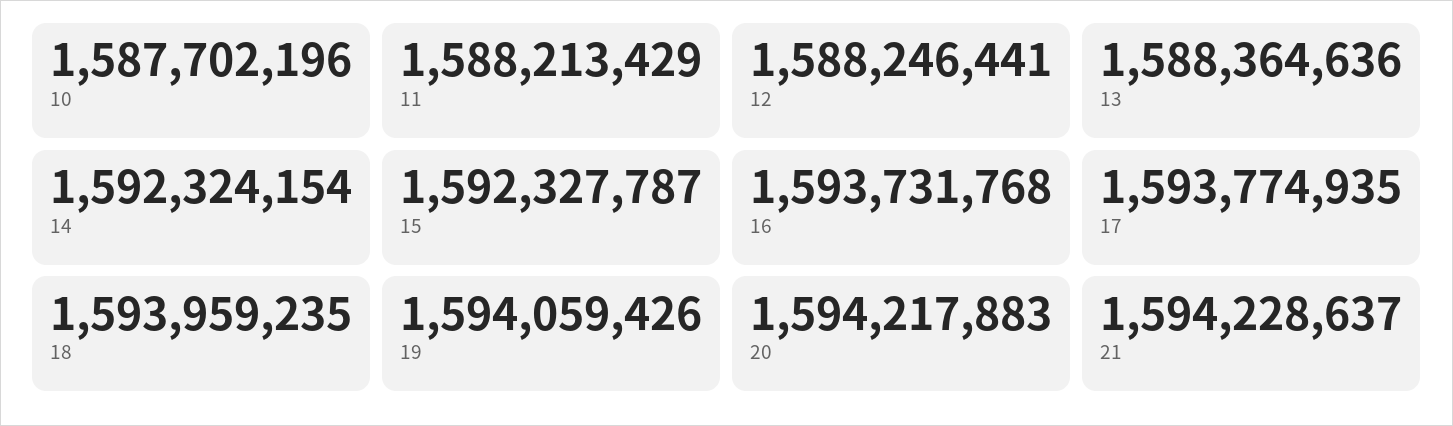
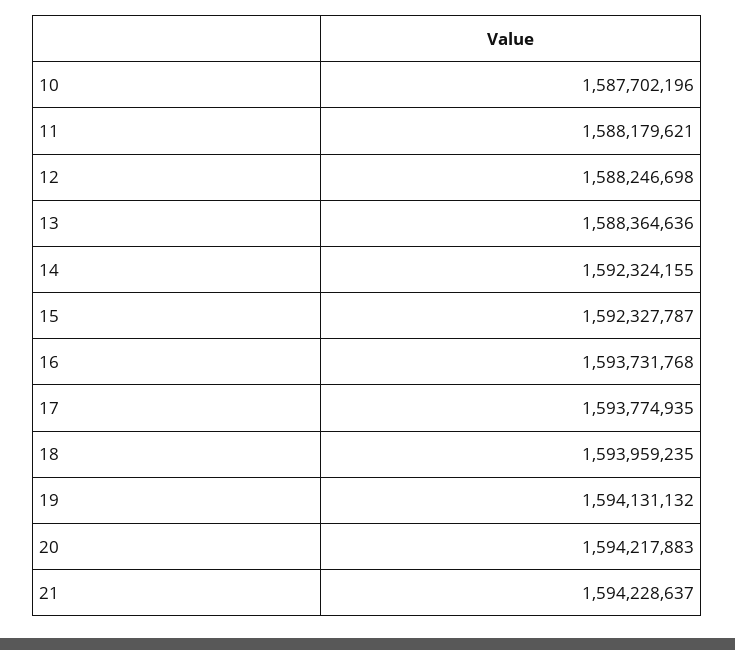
  {
    "10": 1587702196,
-   "11": 1588213429,
+   "11": 1588179621,
-   "12": 1588246441,
+   "12": 1588246698,
    "13": 1588364636,
-   "14": 1592324154,
+   "14": 1592324155,
    "15": 1592327787,
    "16": 1593731768,
    "17": 1593774935,
    "18": 1593959235,
-   "19": 1594059426,
+   "19": 1594131132,
    "20": 1594217883,
    "21": 1594228637
  }

